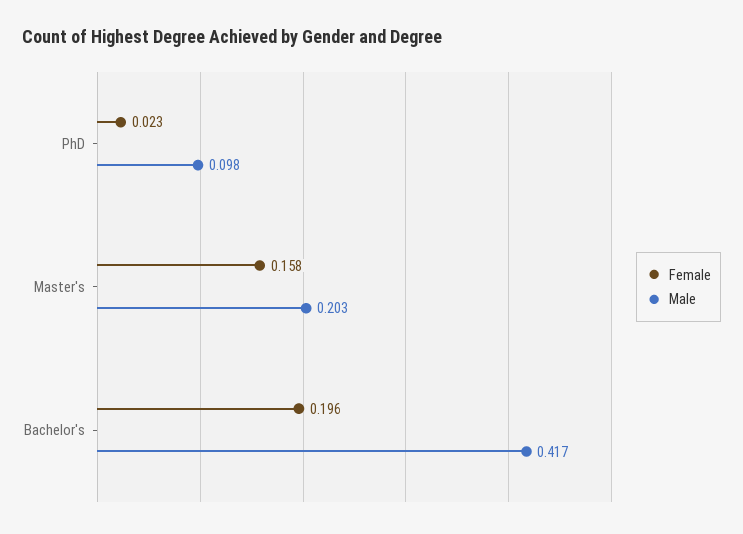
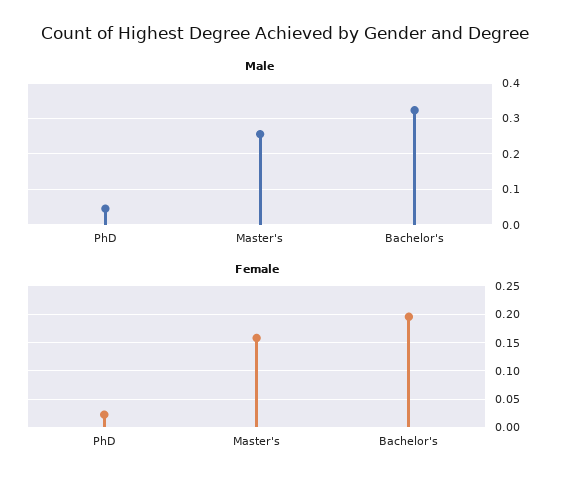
  {
    "Female": {
      "PhD": 0.023,
      "Master's": 0.158,
      "Bachelor's": 0.196
    },
    "Male": {
-     "PhD": 0.098,
+     "PhD": 0.04,
-     "Master's": 0.203,
+     "Master's": 0.26,
-     "Bachelor's": 0.417
+     "Bachelor's": 0.32
    }
  }

